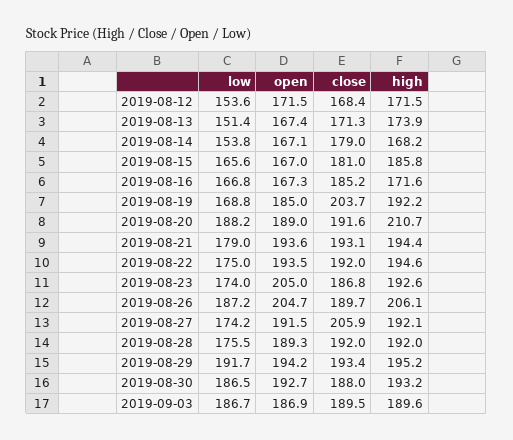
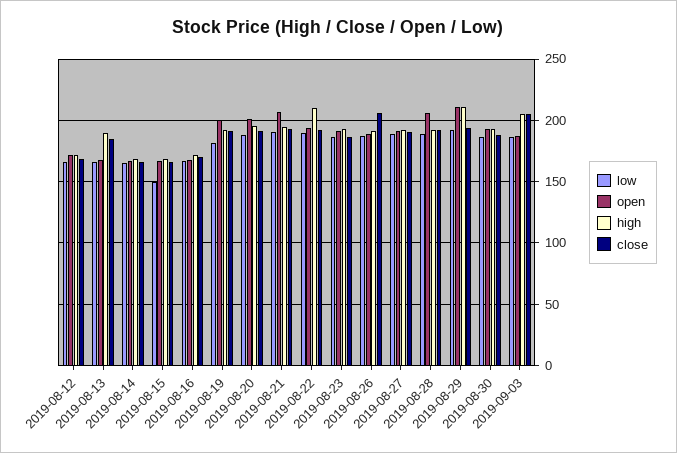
  {
    "low": {
-     "2019-08-12": 153.6,
+     "2019-08-12": 165,
-     "2019-08-13": 151.4,
+     "2019-08-13": 165,
-     "2019-08-14": 153.8,
+     "2019-08-14": 165,
-     "2019-08-15": 165.6,
+     "2019-08-15": 150,
      "2019-08-16": 166.8,
-     "2019-08-19": 168.8,
+     "2019-08-19": 180,
      "2019-08-20": 188.2,
-     "2019-08-21": 179,
+     "2019-08-21": 190,
-     "2019-08-22": 175,
+     "2019-08-22": 190,
-     "2019-08-23": 174,
+     "2019-08-23": 185,
      "2019-08-26": 187.2,
-     "2019-08-27": 174.2,
+     "2019-08-27": 190,
-     "2019-08-28": 175.5,
+     "2019-08-28": 190,
      "2019-08-29": 191.7,
      "2019-08-30": 186.5,
      "2019-09-03": 186.7
    },
    "open": {
      "2019-08-12": 171.5,
      "2019-08-13": 167.4,
      "2019-08-14": 167.1,
      "2019-08-15": 167,
      "2019-08-16": 167.3,
-     "2019-08-19": 185,
+     "2019-08-19": 200,
-     "2019-08-20": 189,
+     "2019-08-20": 200,
-     "2019-08-21": 193.6,
+     "2019-08-21": 205,
      "2019-08-22": 193.5,
-     "2019-08-23": 205,
+     "2019-08-23": 190,
-     "2019-08-26": 204.7,
+     "2019-08-26": 190,
      "2019-08-27": 191.5,
-     "2019-08-28": 189.3,
+     "2019-08-28": 205,
-     "2019-08-29": 194.2,
+     "2019-08-29": 210,
      "2019-08-30": 192.7,
      "2019-09-03": 186.9
    },
    "close": {
      "2019-08-12": 168.4,
-     "2019-08-13": 171.3,
+     "2019-08-13": 185,
-     "2019-08-14": 179,
+     "2019-08-14": 165,
-     "2019-08-15": 181,
+     "2019-08-15": 165,
-     "2019-08-16": 185.2,
+     "2019-08-16": 170,
-     "2019-08-19": 203.7,
+     "2019-08-19": 190,
      "2019-08-20": 191.6,
      "2019-08-21": 193.1,
      "2019-08-22": 192,
      "2019-08-23": 186.8,
-     "2019-08-26": 189.7,
+     "2019-08-26": 205,
-     "2019-08-27": 205.9,
+     "2019-08-27": 190,
      "2019-08-28": 192,
      "2019-08-29": 193.4,
      "2019-08-30": 188,
-     "2019-09-03": 189.5
+     "2019-09-03": 205
    },
    "high": {
      "2019-08-12": 171.5,
-     "2019-08-13": 173.9,
+     "2019-08-13": 190,
      "2019-08-14": 168.2,
-     "2019-08-15": 185.8,
+     "2019-08-15": 170,
      "2019-08-16": 171.6,
      "2019-08-19": 192.2,
-     "2019-08-20": 210.7,
+     "2019-08-20": 195,
      "2019-08-21": 194.4,
-     "2019-08-22": 194.6,
+     "2019-08-22": 210,
      "2019-08-23": 192.6,
-     "2019-08-26": 206.1,
+     "2019-08-26": 190,
      "2019-08-27": 192.1,
      "2019-08-28": 192,
-     "2019-08-29": 195.2,
+     "2019-08-29": 210,
      "2019-08-30": 193.2,
-     "2019-09-03": 189.6
+     "2019-09-03": 205
    }
  }

